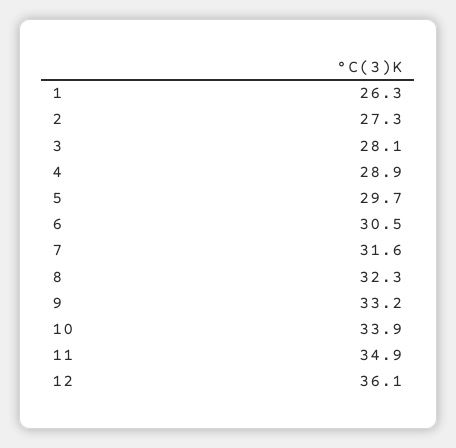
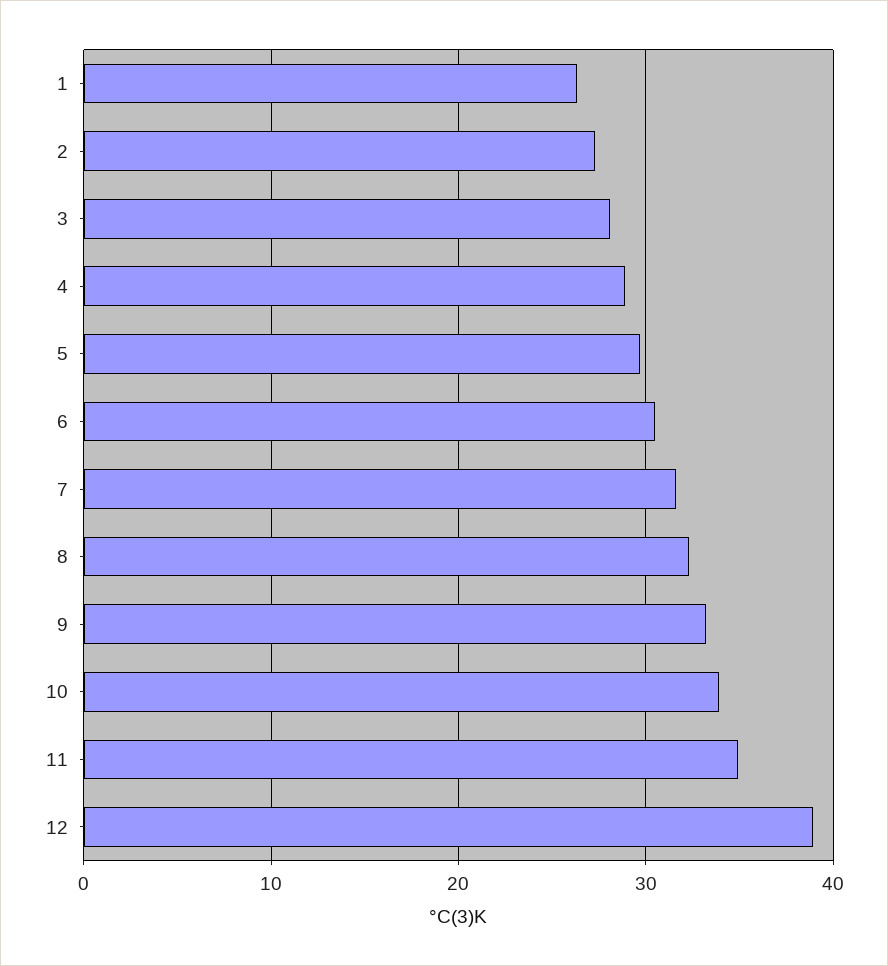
  {
    "1": 26.3,
    "2": 27.3,
    "3": 28.1,
    "4": 28.9,
    "5": 29.7,
    "6": 30.5,
    "7": 31.6,
    "8": 32.3,
    "9": 33.2,
    "10": 33.9,
    "11": 34.9,
-   "12": 36.1
+   "12": 39
  }

